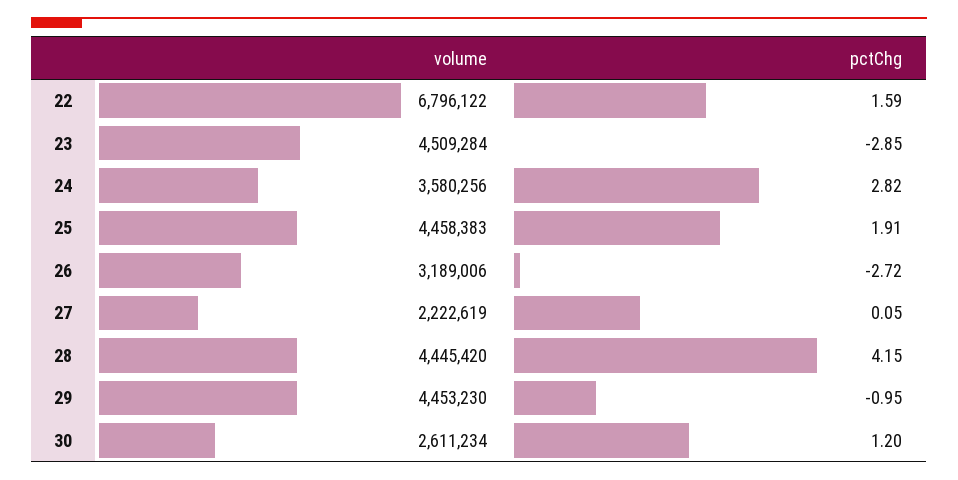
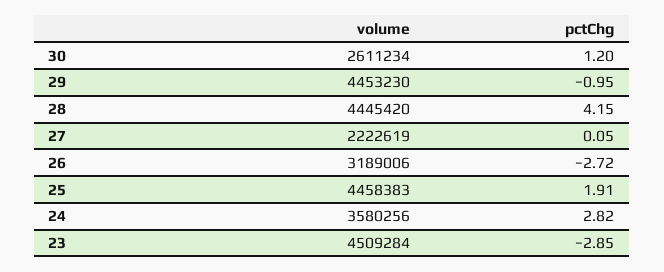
  {
    "volume": {
-     "22": 6796122,
      "23": 4509284,
      "24": 3580256,
      "25": 4458383,
      "26": 3189006,
      "27": 2222619,
      "28": 4445420,
      "29": 4453230,
      "30": 2611234
    },
    "pctChg": {
-     "22": 1.59,
      "23": -2.85,
      "24": 2.82,
      "25": 1.91,
      "26": -2.72,
      "27": 0.05,
      "28": 4.15,
      "29": -0.95,
      "30": 1.2
    }
  }

